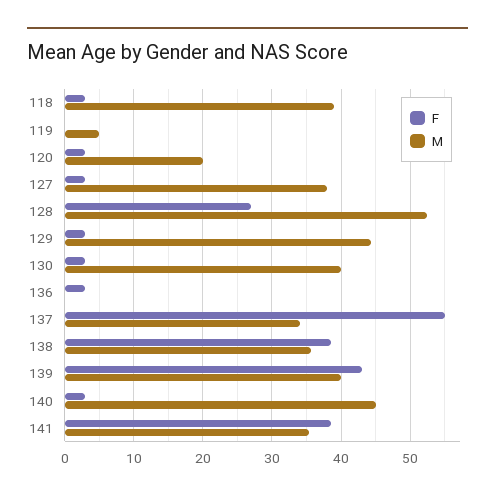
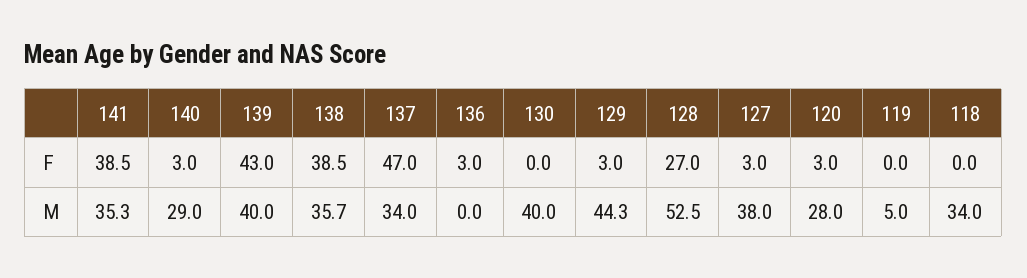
  {
    "F": {
-     "118": 3,
+     "118": 0,
      "119": 0,
      "120": 3,
      "127": 3,
      "128": 27,
      "129": 3,
-     "130": 3,
+     "130": 0,
      "136": 3,
-     "137": 55,
+     "137": 47,
      "138": 38.5,
      "139": 43,
      "140": 3,
      "141": 38.5
    },
    "M": {
-     "118": 39,
+     "118": 34,
      "119": 5,
-     "120": 20,
+     "120": 28,
      "127": 38,
      "128": 52.5,
      "129": 44.3,
      "130": 40,
      "136": 0,
      "137": 34,
      "138": 35.7,
      "139": 40,
-     "140": 45,
+     "140": 29,
      "141": 35.3
    }
  }

